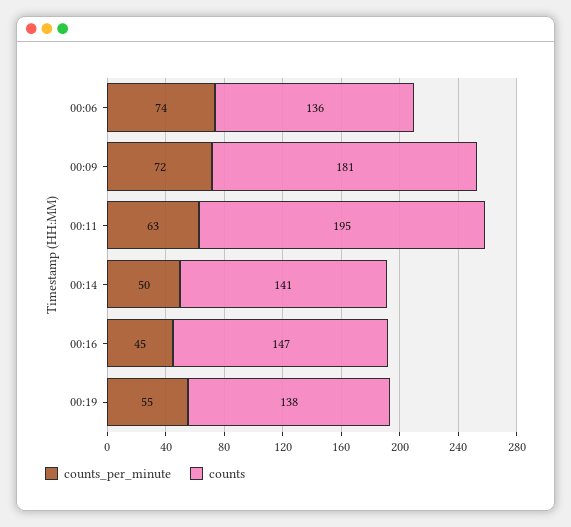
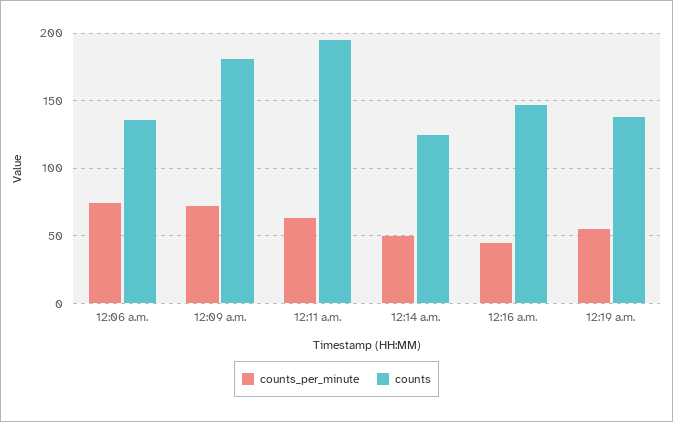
  {
    "counts_per_minute": {
      "00:06": 74,
      "00:09": 72,
      "00:11": 63,
      "00:14": 50,
      "00:16": 45,
      "00:19": 55
    },
    "counts": {
      "00:06": 136,
      "00:09": 181,
      "00:11": 195,
-     "00:14": 141,
+     "00:14": 125,
      "00:16": 147,
      "00:19": 138
    }
  }

